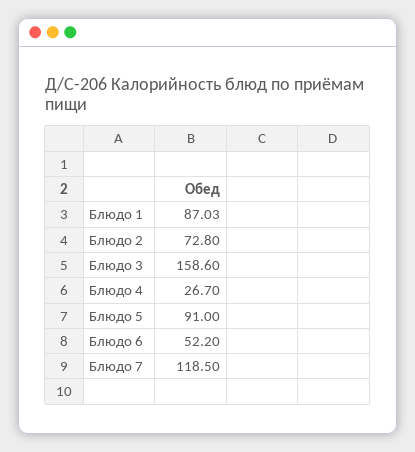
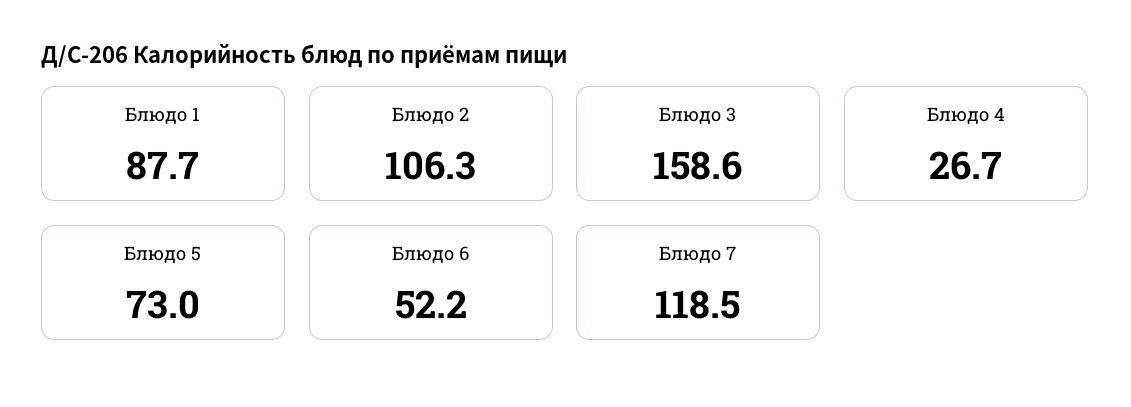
  {
-   "Блюдо 1": 87.03,
+   "Блюдо 1": 87.7,
-   "Блюдо 2": 72.8,
+   "Блюдо 2": 106.3,
    "Блюдо 3": 158.6,
    "Блюдо 4": 26.7,
-   "Блюдо 5": 91,
+   "Блюдо 5": 73,
    "Блюдо 6": 52.2,
    "Блюдо 7": 118.5
  }

